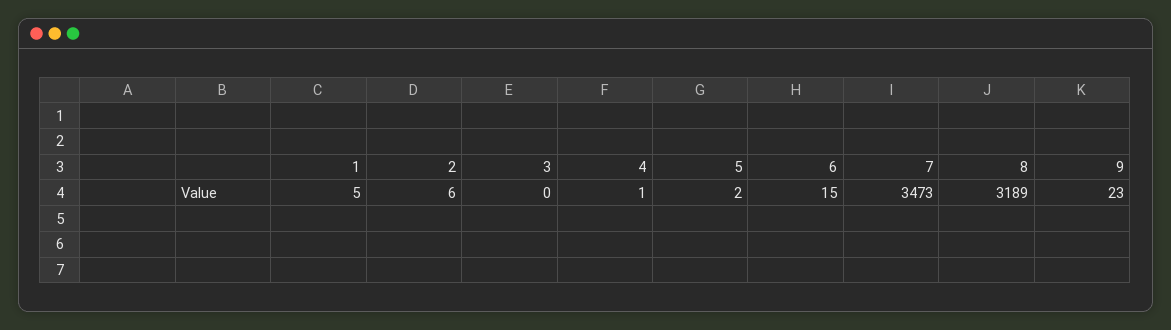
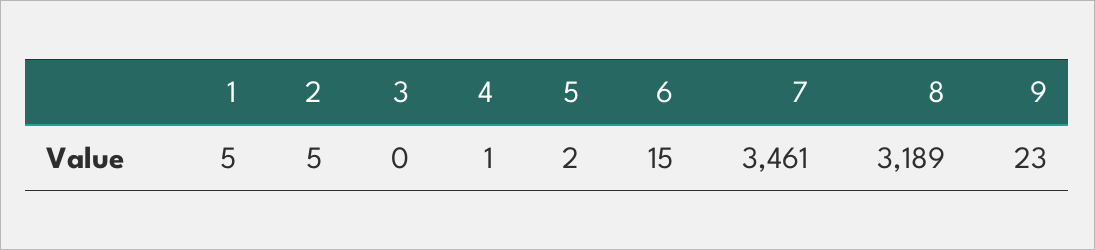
  {
    "1": 5,
-   "2": 6,
+   "2": 5,
    "3": 0,
    "4": 1,
    "5": 2,
    "6": 15,
-   "7": 3473,
+   "7": 3461,
    "8": 3189,
    "9": 23
  }

